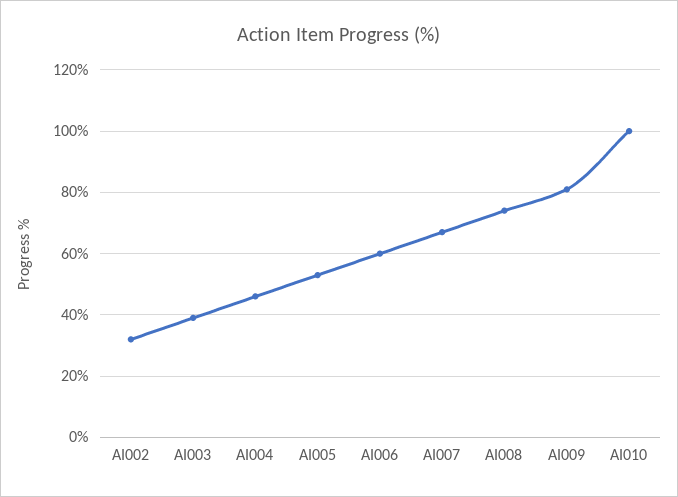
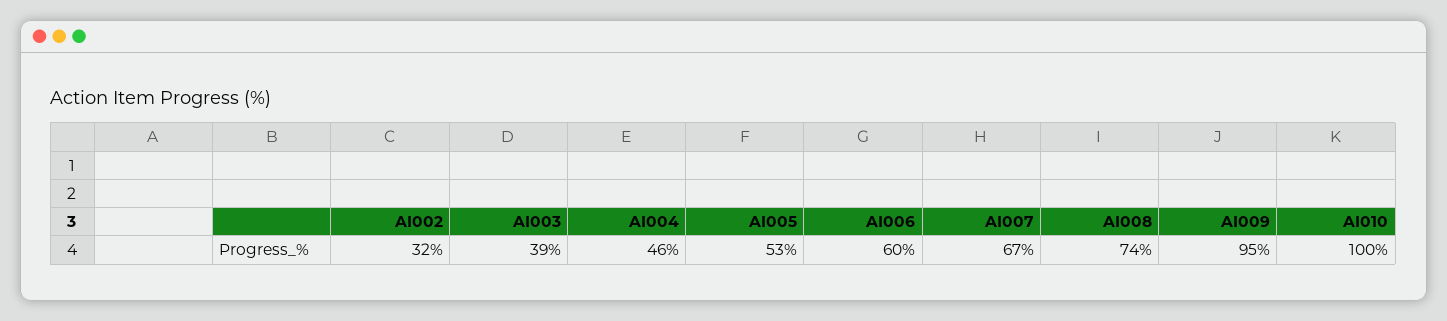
  {
    "AI002": 32,
    "AI003": 39,
    "AI004": 46,
    "AI005": 53,
    "AI006": 60,
    "AI007": 67,
    "AI008": 74,
-   "AI009": 80,
+   "AI009": 95,
    "AI010": 100
  }

